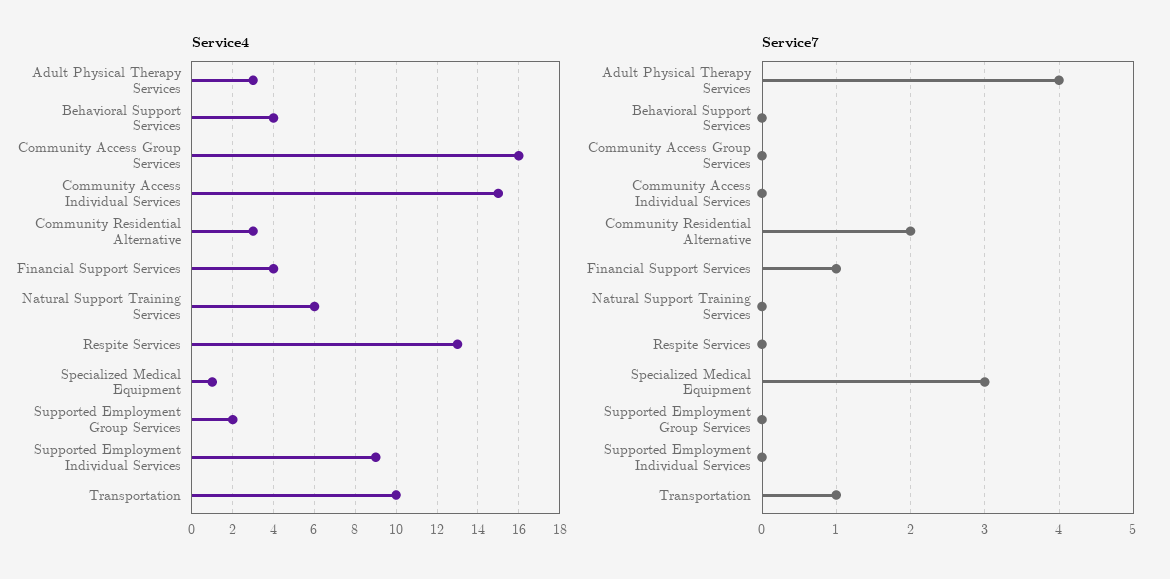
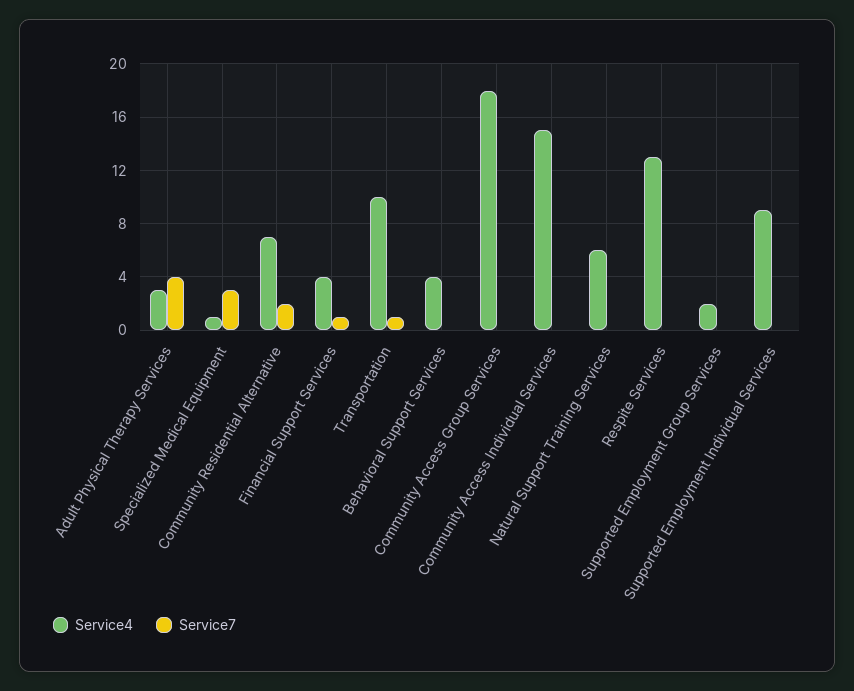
  {
    "Service4": {
      "Adult Physical Therapy Services": 3,
      "Behavioral Support Services": 4,
-     "Community Access Group Services": 16,
+     "Community Access Group Services": 18,
      "Community Access Individual Services": 15,
-     "Community Residential Alternative": 3,
+     "Community Residential Alternative": 7,
      "Financial Support Services": 4,
      "Natural Support Training Services": 6,
      "Respite Services": 13,
      "Specialized Medical Equipment": 1,
      "Supported Employment Group Services": 2,
      "Supported Employment Individual Services": 9,
      "Transportation": 10
    },
    "Service7": {
      "Adult Physical Therapy Services": 4,
      "Behavioral Support Services": 0,
      "Community Access Group Services": 0,
      "Community Access Individual Services": 0,
      "Community Residential Alternative": 2,
      "Financial Support Services": 1,
      "Natural Support Training Services": 0,
      "Respite Services": 0,
      "Specialized Medical Equipment": 3,
      "Supported Employment Group Services": 0,
      "Supported Employment Individual Services": 0,
      "Transportation": 1
    }
  }

